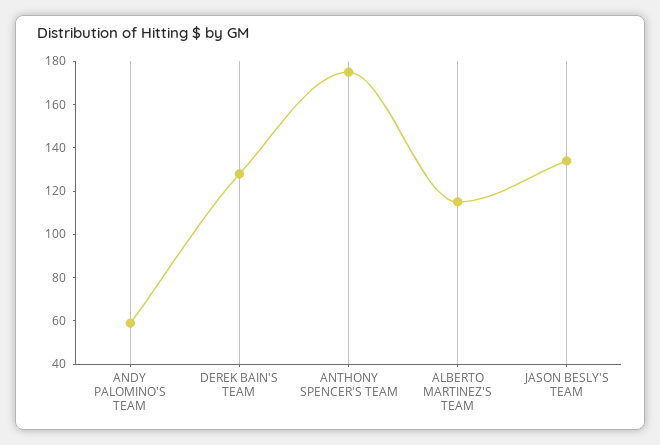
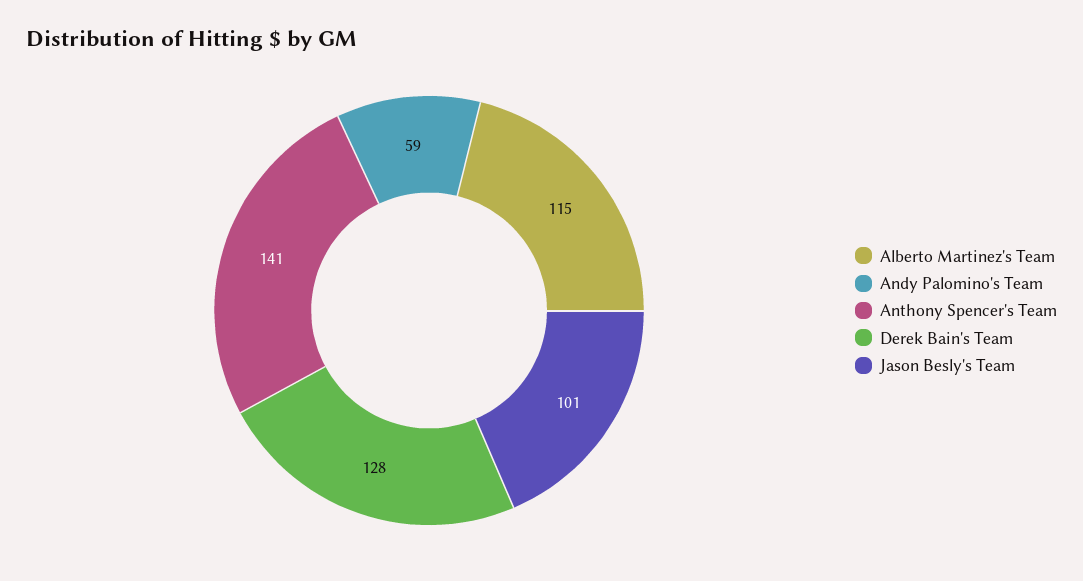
  {
    "ANDY PALOMINO'S TEAM": 59,
    "DEREK BAIN'S TEAM": 128,
-   "ANTHONY SPENCER'S TEAM": 175,
+   "ANTHONY SPENCER'S TEAM": 141,
    "ALBERTO MARTINEZ'S TEAM": 115,
-   "JASON BESLY'S TEAM": 135
+   "JASON BESLY'S TEAM": 101
  }

